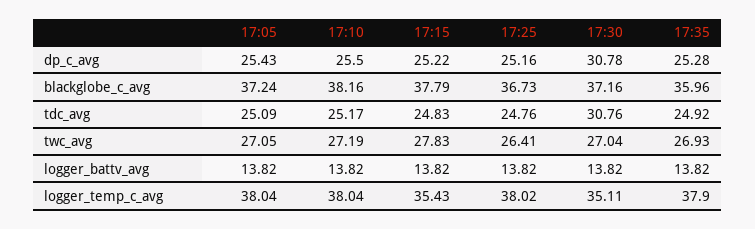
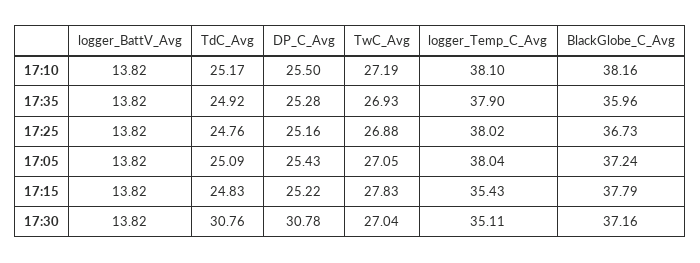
  {
    "17:05": {
      "dp_c_avg": 25.43,
      "blackglobe_c_avg": 37.24,
      "tdc_avg": 25.09,
      "twc_avg": 27.05,
      "logger_battv_avg": 13.82,
      "logger_temp_c_avg": 38.04
    },
    "17:10": {
      "dp_c_avg": 25.5,
      "blackglobe_c_avg": 38.16,
      "tdc_avg": 25.17,
      "twc_avg": 27.19,
      "logger_battv_avg": 13.82,
-     "logger_temp_c_avg": 38.04
+     "logger_temp_c_avg": 38.1
    },
    "17:15": {
      "dp_c_avg": 25.22,
      "blackglobe_c_avg": 37.79,
      "tdc_avg": 24.83,
      "twc_avg": 27.83,
      "logger_battv_avg": 13.82,
      "logger_temp_c_avg": 35.43
    },
    "17:25": {
      "dp_c_avg": 25.16,
      "blackglobe_c_avg": 36.73,
      "tdc_avg": 24.76,
-     "twc_avg": 26.41,
+     "twc_avg": 26.88,
      "logger_battv_avg": 13.82,
      "logger_temp_c_avg": 38.02
    },
    "17:30": {
      "dp_c_avg": 30.78,
      "blackglobe_c_avg": 37.16,
      "tdc_avg": 30.76,
      "twc_avg": 27.04,
      "logger_battv_avg": 13.82,
      "logger_temp_c_avg": 35.11
    },
    "17:35": {
      "dp_c_avg": 25.28,
      "blackglobe_c_avg": 35.96,
      "tdc_avg": 24.92,
      "twc_avg": 26.93,
      "logger_battv_avg": 13.82,
      "logger_temp_c_avg": 37.9
    }
  }

